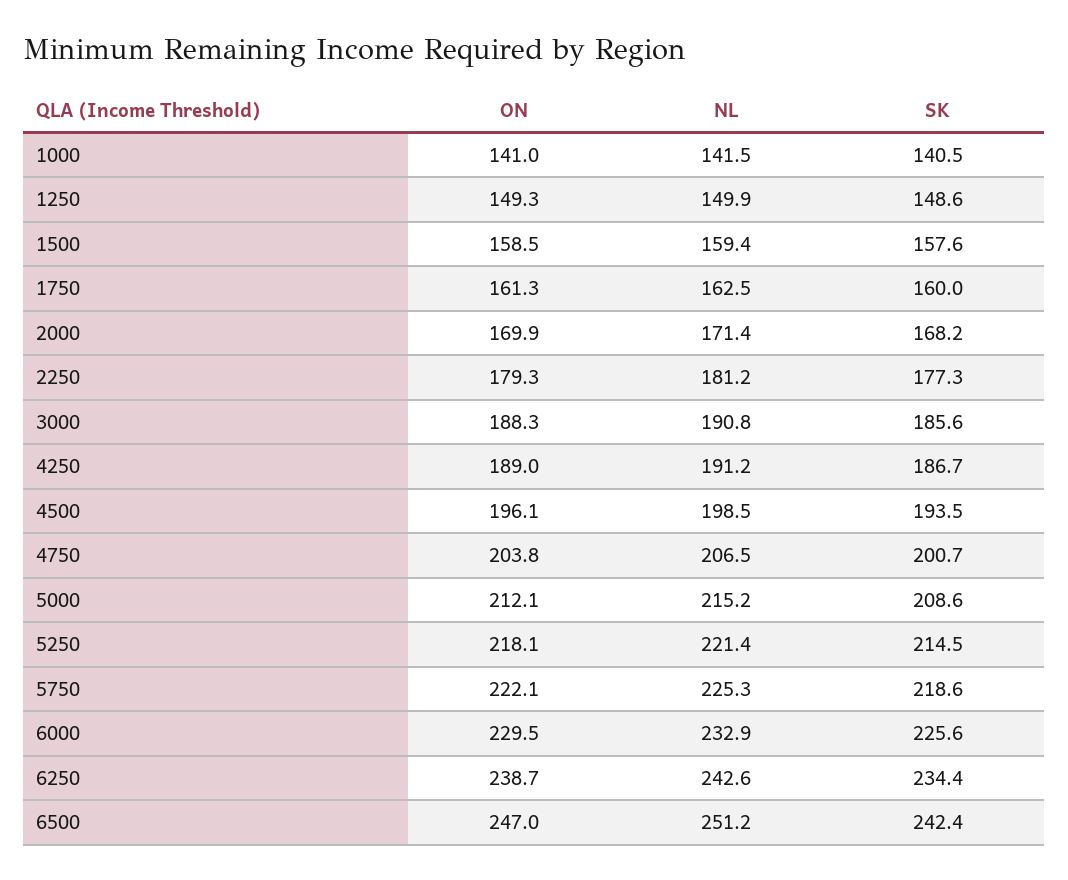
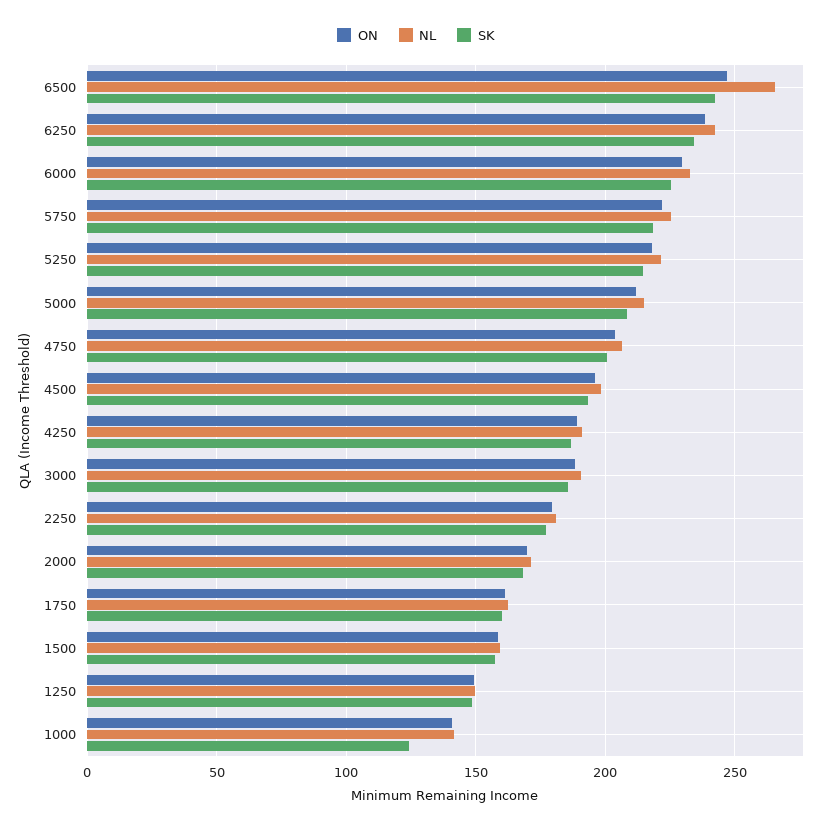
  {
    "ON": {
      "1000": 141,
      "1250": 149.3,
      "1500": 158.5,
      "1750": 161.3,
      "2000": 169.9,
      "2250": 179.3,
      "3000": 188.3,
      "4250": 189,
      "4500": 196.1,
      "4750": 203.8,
      "5000": 212.1,
      "5250": 218.1,
      "5750": 222.1,
      "6000": 229.5,
      "6250": 238.7,
      "6500": 247
    },
    "NL": {
      "1000": 141.5,
      "1250": 149.9,
      "1500": 159.4,
      "1750": 162.5,
      "2000": 171.4,
      "2250": 181.2,
      "3000": 190.8,
      "4250": 191.2,
      "4500": 198.5,
      "4750": 206.5,
      "5000": 215.2,
      "5250": 221.4,
      "5750": 225.3,
      "6000": 232.9,
      "6250": 242.6,
-     "6500": 251.2
+     "6500": 265
    },
    "SK": {
-     "1000": 140.5,
+     "1000": 125,
      "1250": 148.6,
      "1500": 157.6,
      "1750": 160,
      "2000": 168.2,
      "2250": 177.3,
      "3000": 185.6,
      "4250": 186.7,
      "4500": 193.5,
      "4750": 200.7,
      "5000": 208.6,
      "5250": 214.5,
      "5750": 218.6,
      "6000": 225.6,
      "6250": 234.4,
      "6500": 242.4
    }
  }

